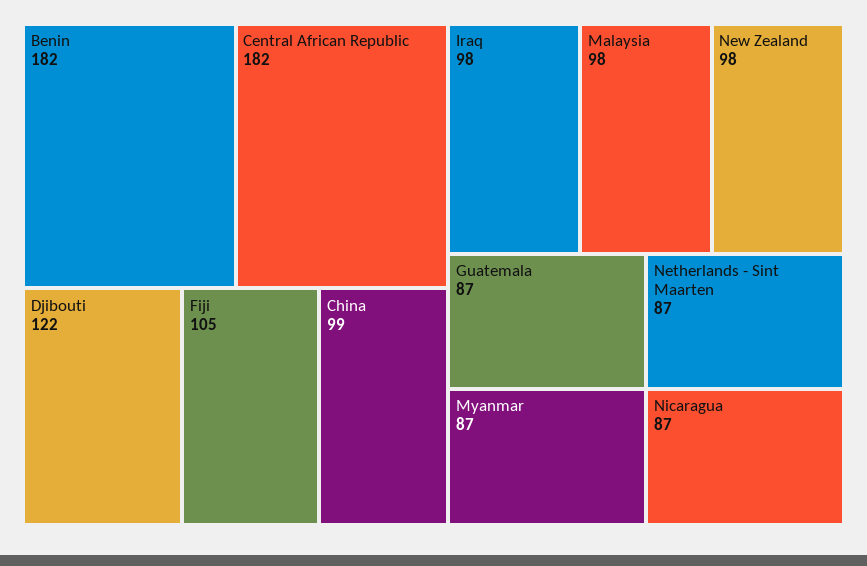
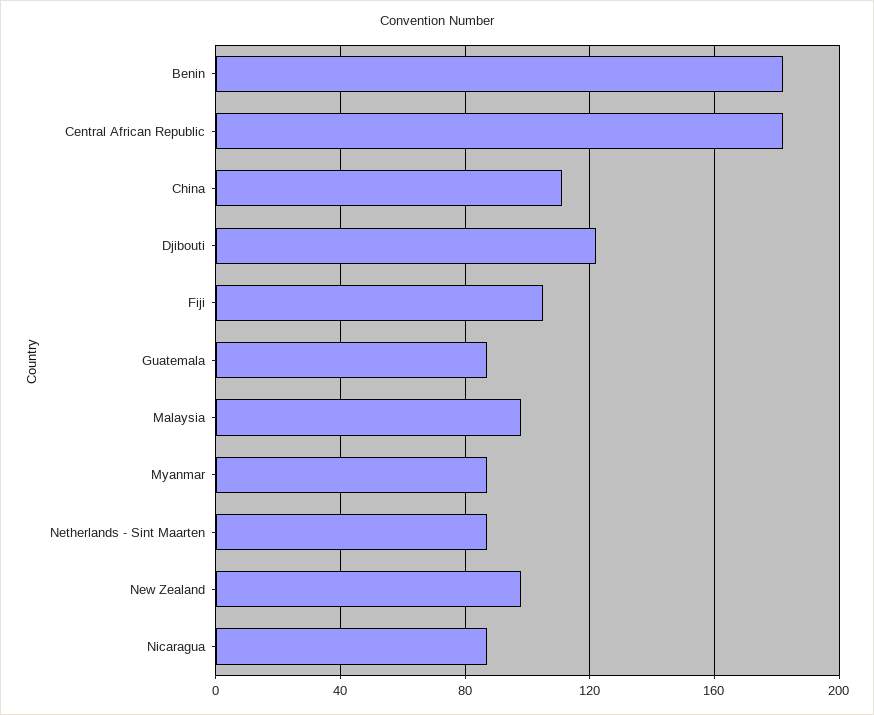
  {
    "Benin": 182,
    "Central African Republic": 182,
    "Djibouti": 122,
    "Fiji": 105,
-   "China": 99,
+   "China": 110,
-   "Iraq": 98,
    "Malaysia": 98,
    "New Zealand": 98,
    "Guatemala": 87,
    "Myanmar": 87,
    "Netherlands - Sint Maarten": 87,
    "Nicaragua": 87
  }

